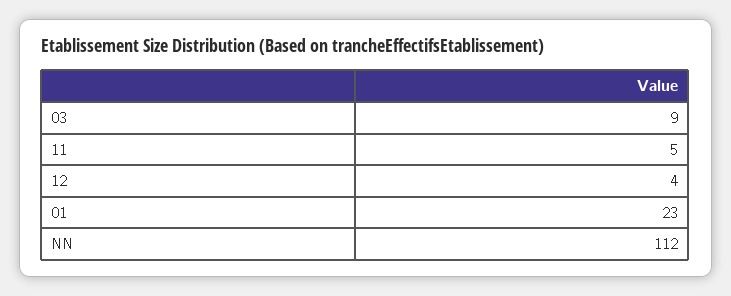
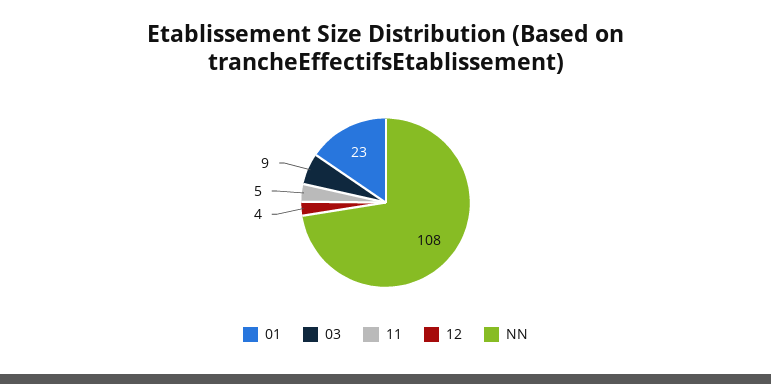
  {
    "03": 9,
    "11": 5,
    "12": 4,
    "01": 23,
-   "NN": 112
+   "NN": 108
  }

